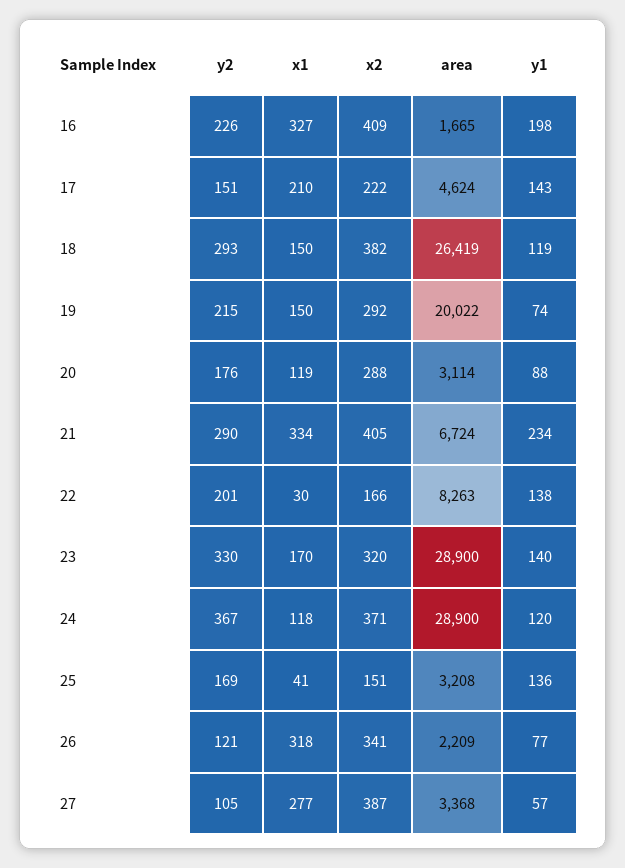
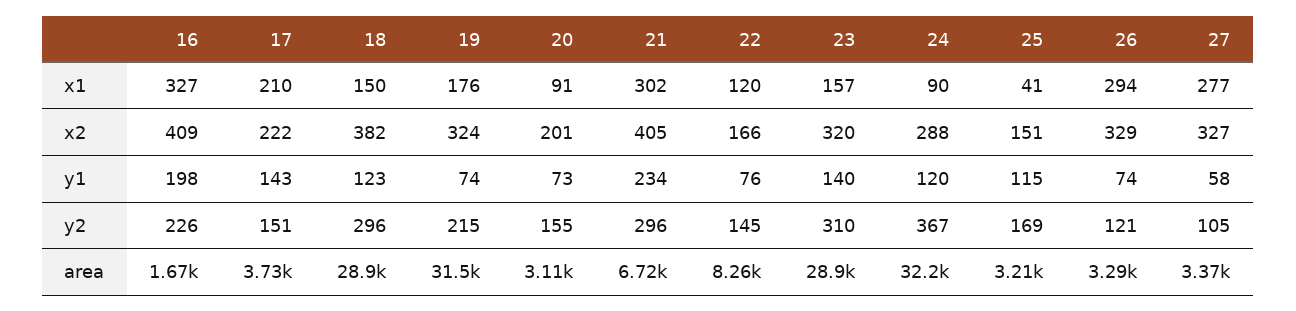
  {
    "y2": {
      "16": 226,
      "17": 151,
-     "18": 293,
+     "18": 296,
      "19": 215,
-     "20": 176,
+     "20": 155,
-     "21": 290,
+     "21": 296,
-     "22": 201,
+     "22": 145,
-     "23": 330,
+     "23": 310,
      "24": 367,
      "25": 169,
      "26": 121,
      "27": 105
    },
    "x1": {
      "16": 327,
      "17": 210,
      "18": 150,
-     "19": 150,
+     "19": 176,
-     "20": 119,
+     "20": 91,
-     "21": 334,
+     "21": 302,
-     "22": 30,
+     "22": 120,
-     "23": 170,
+     "23": 157,
-     "24": 118,
+     "24": 90,
      "25": 41,
-     "26": 318,
+     "26": 294,
      "27": 277
    },
    "x2": {
      "16": 409,
      "17": 222,
      "18": 382,
-     "19": 292,
+     "19": 324,
-     "20": 288,
+     "20": 201,
      "21": 405,
      "22": 166,
      "23": 320,
-     "24": 371,
+     "24": 288,
      "25": 151,
-     "26": 341,
+     "26": 329,
-     "27": 387
+     "27": 327
    },
    "area": {
      "16": 1665,
-     "17": 4624,
+     "17": 3730,
-     "18": 26419,
+     "18": 28900,
-     "19": 20022,
+     "19": 31500,
      "20": 3114,
      "21": 6724,
      "22": 8263,
      "23": 28900,
-     "24": 28900,
+     "24": 32200,
      "25": 3208,
-     "26": 2209,
+     "26": 3290,
      "27": 3368
    },
    "y1": {
      "16": 198,
      "17": 143,
-     "18": 119,
+     "18": 123,
      "19": 74,
-     "20": 88,
+     "20": 73,
      "21": 234,
-     "22": 138,
+     "22": 76,
      "23": 140,
      "24": 120,
-     "25": 136,
+     "25": 115,
-     "26": 77,
+     "26": 74,
-     "27": 57
+     "27": 58
    }
  }

